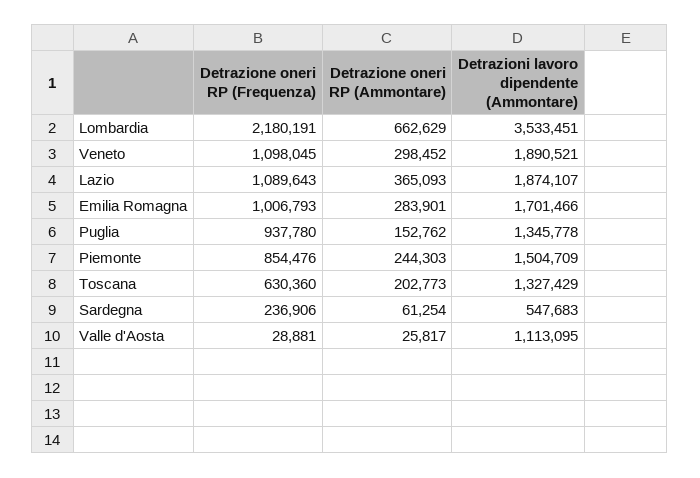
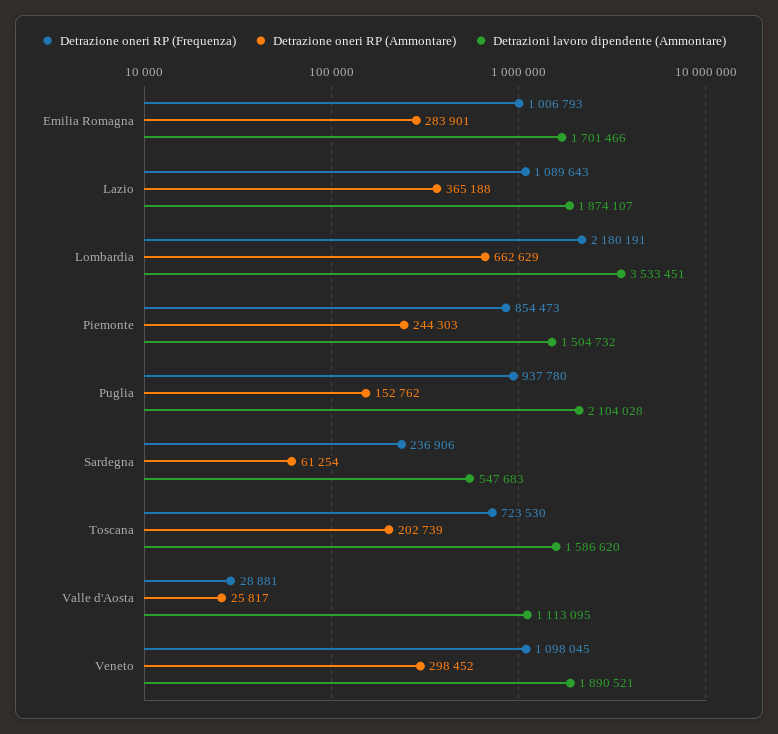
  {
    "Detrazione oneri RP (Frequenza)": {
      "Lombardia": 2180191,
      "Veneto": 1098045,
      "Lazio": 1089643,
      "Emilia Romagna": 1006793,
      "Puglia": 937780,
-     "Piemonte": 854476,
+     "Piemonte": 854473,
-     "Toscana": 630360,
+     "Toscana": 723530,
      "Sardegna": 236906,
      "Valle d'Aosta": 28881
    },
    "Detrazione oneri RP (Ammontare)": {
      "Lombardia": 662629,
      "Veneto": 298452,
-     "Lazio": 365093,
+     "Lazio": 365188,
      "Emilia Romagna": 283901,
      "Puglia": 152762,
      "Piemonte": 244303,
-     "Toscana": 202773,
+     "Toscana": 202739,
      "Sardegna": 61254,
      "Valle d'Aosta": 25817
    },
    "Detrazioni lavoro dipendente (Ammontare)": {
      "Lombardia": 3533451,
      "Veneto": 1890521,
      "Lazio": 1874107,
      "Emilia Romagna": 1701466,
-     "Puglia": 1345778,
+     "Puglia": 2104028,
-     "Piemonte": 1504709,
+     "Piemonte": 1504732,
-     "Toscana": 1327429,
+     "Toscana": 1586620,
      "Sardegna": 547683,
      "Valle d'Aosta": 1113095
    }
  }

